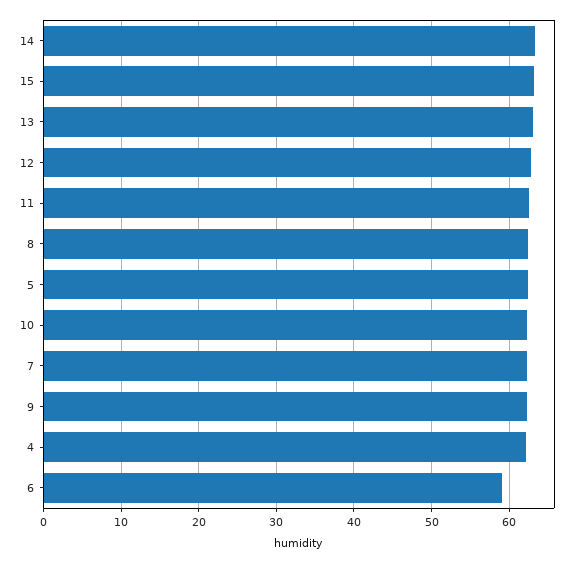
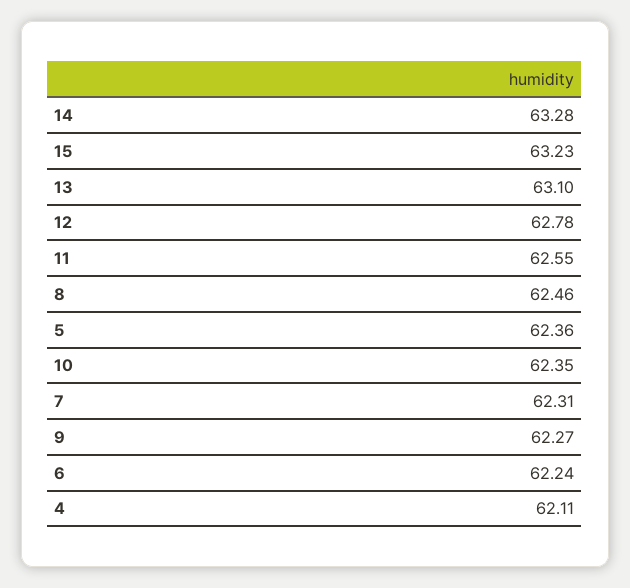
  {
    "14": 63.28,
    "15": 63.23,
    "13": 63.1,
    "12": 62.78,
    "11": 62.55,
    "8": 62.46,
    "5": 62.36,
    "10": 62.35,
    "7": 62.31,
    "9": 62.27,
    "4": 62.11,
-   "6": 59
+   "6": 62.24
  }

